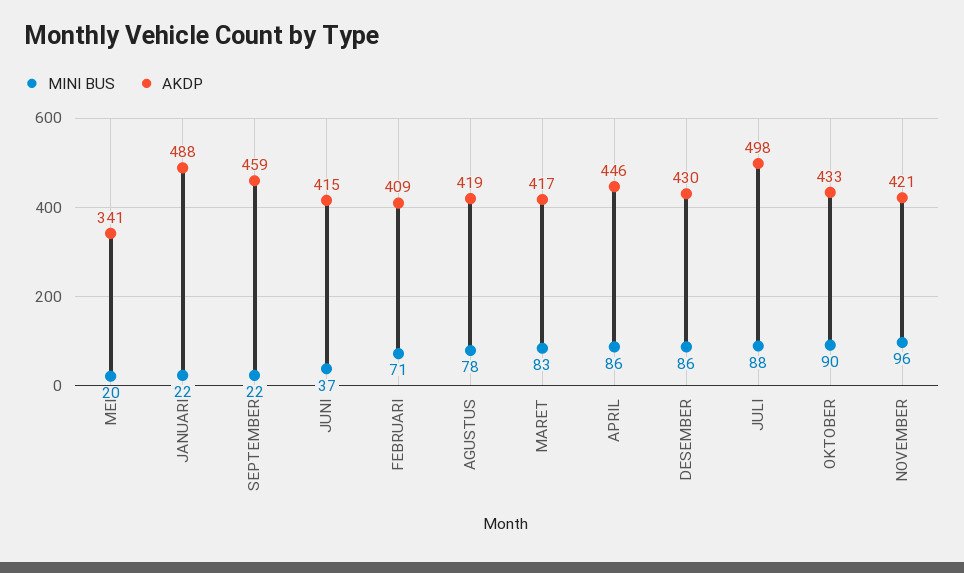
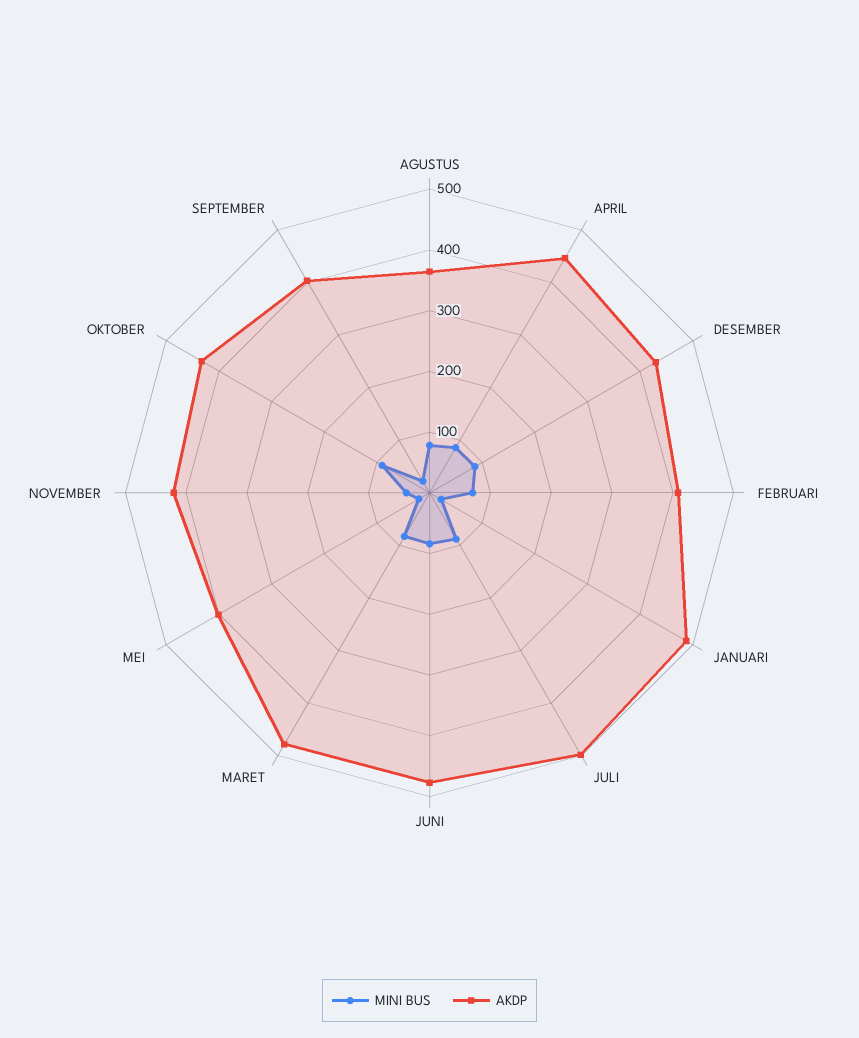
  {
    "MINI BUS": {
      "MEI": 20,
      "JANUARI": 22,
      "SEPTEMBER": 22,
-     "JUNI": 37,
+     "JUNI": 80,
      "FEBRUARI": 71,
      "AGUSTUS": 78,
      "MARET": 83,
      "APRIL": 86,
      "DESEMBER": 86,
      "JULI": 88,
      "OKTOBER": 90,
-     "NOVEMBER": 96
+     "NOVEMBER": 40
    },
    "AKDP": {
-     "MEI": 341,
+     "MEI": 400,
      "JANUARI": 488,
-     "SEPTEMBER": 459,
+     "SEPTEMBER": 400,
-     "JUNI": 415,
+     "JUNI": 480,
      "FEBRUARI": 409,
-     "AGUSTUS": 419,
+     "AGUSTUS": 360,
-     "MARET": 417,
+     "MARET": 480,
      "APRIL": 446,
      "DESEMBER": 430,
      "JULI": 498,
      "OKTOBER": 433,
      "NOVEMBER": 421
    }
  }

